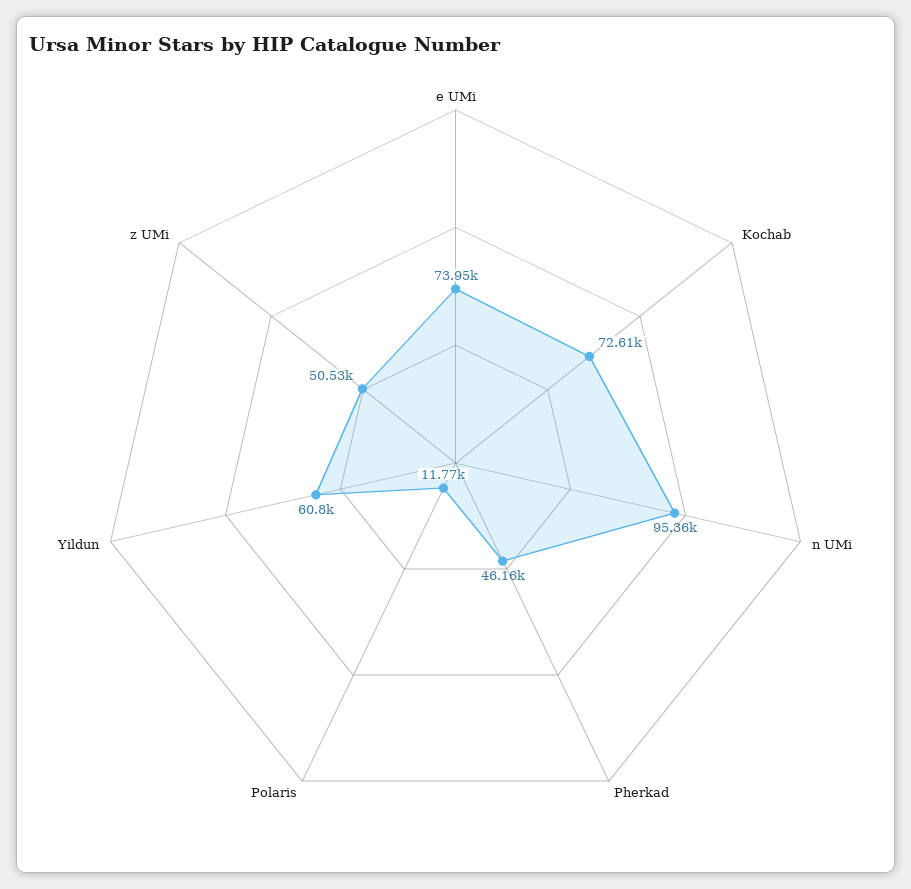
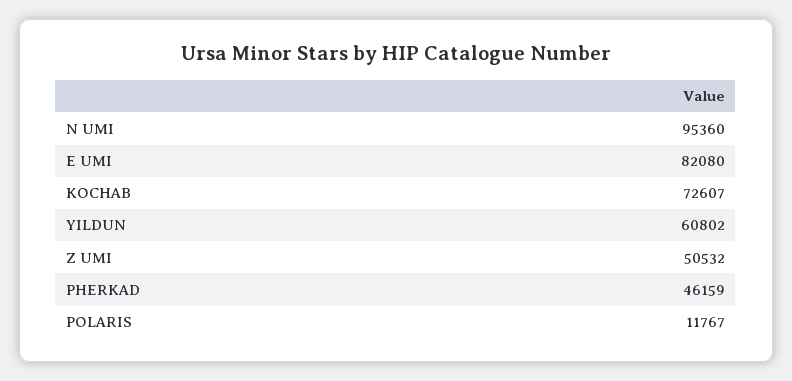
  {
-   "e UMi": 73950,
+   "e UMi": 82080,
    "Kochab": 72607,
    "n UMi": 95360,
    "Pherkad": 46159,
    "Polaris": 11767,
    "Yildun": 60802,
    "z UMi": 50532
  }

